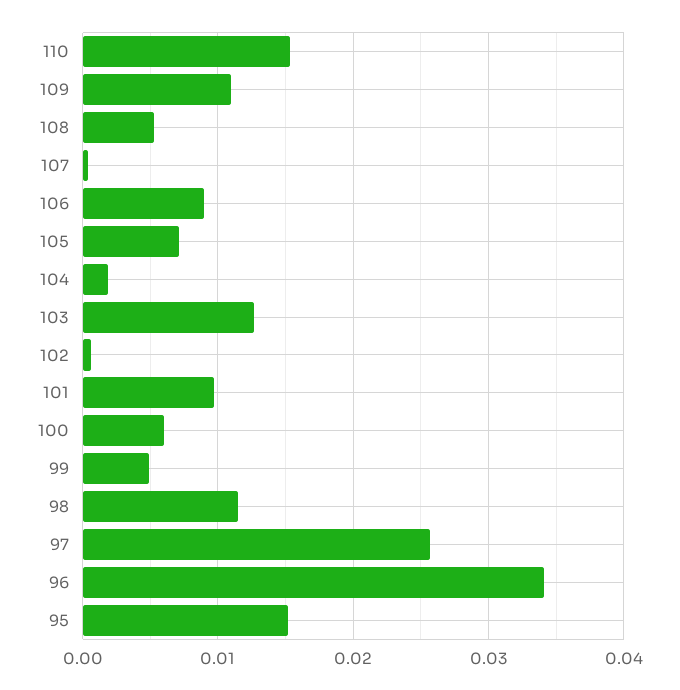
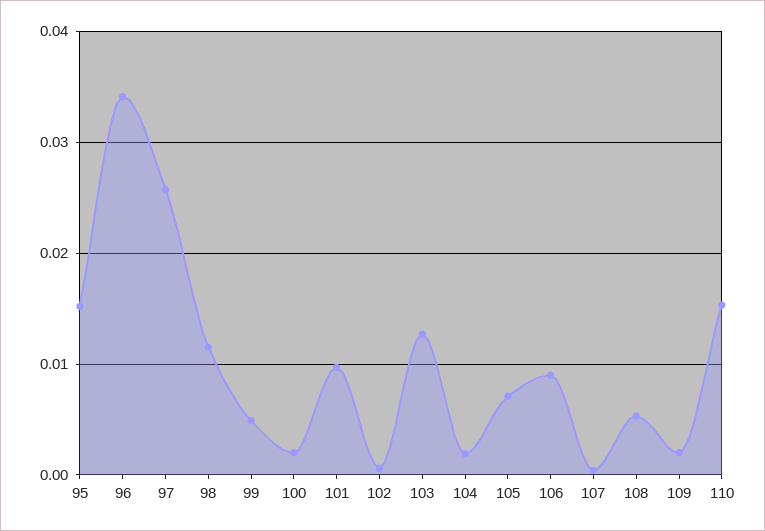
  {
    "110": 0.015,
-   "109": 0.011,
+   "109": 0.002,
    "108": 0.005,
    "107": 0,
    "106": 0.009,
    "105": 0.007,
    "104": 0.002,
    "103": 0.013,
    "102": 0.001,
    "101": 0.01,
-   "100": 0.006,
+   "100": 0.002,
    "99": 0.005,
    "98": 0.012,
    "97": 0.026,
    "96": 0.034,
    "95": 0.015
  }

